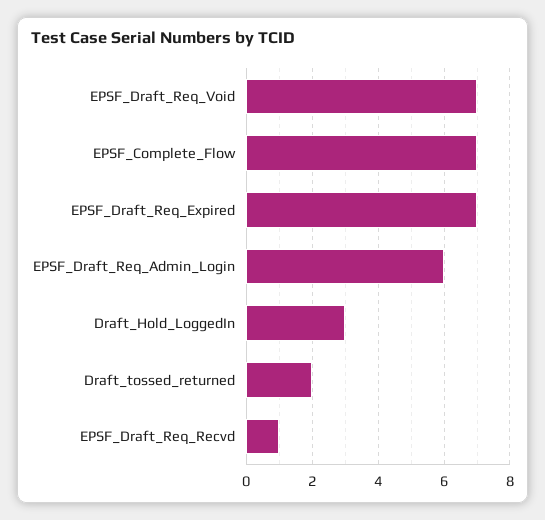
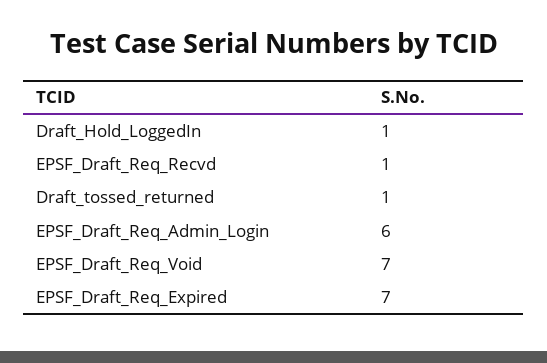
  {
    "EPSF_Draft_Req_Void": 7,
-   "EPSF_Complete_Flow": 7,
    "EPSF_Draft_Req_Expired": 7,
    "EPSF_Draft_Req_Admin_Login": 6,
-   "Draft_Hold_LoggedIn": 3,
+   "Draft_Hold_LoggedIn": 1,
-   "Draft_tossed_returned": 2,
+   "Draft_tossed_returned": 1,
    "EPSF_Draft_Req_Recvd": 1
  }

